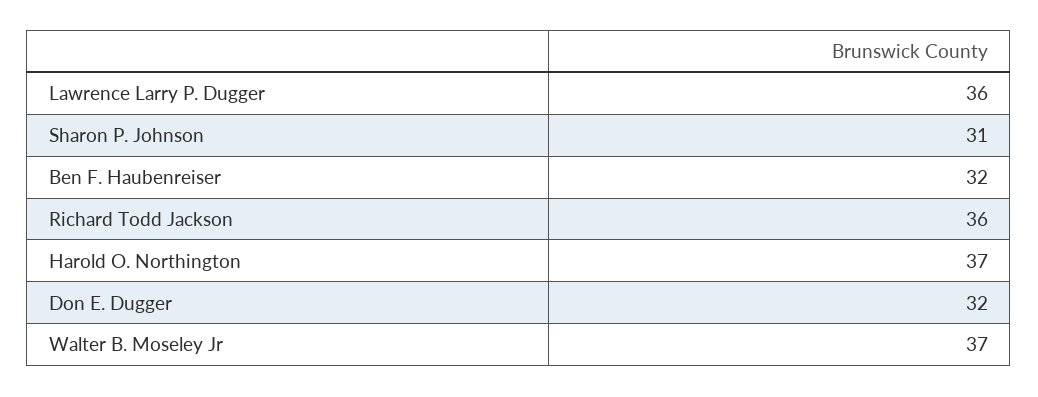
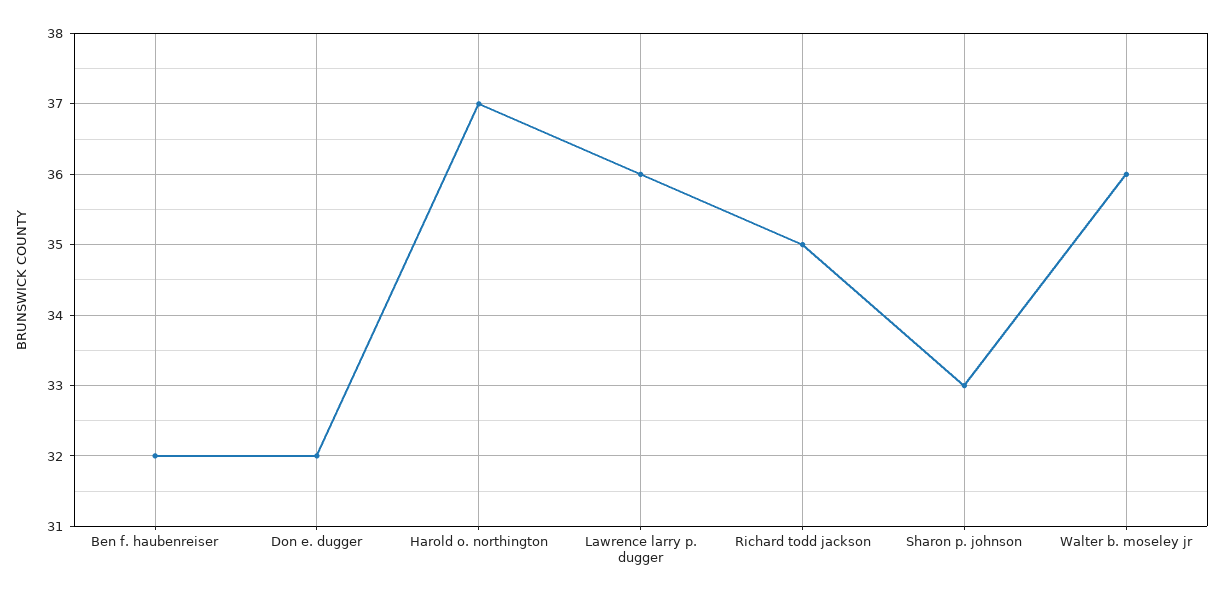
  {
    "Lawrence Larry P. Dugger": 36,
-   "Sharon P. Johnson": 31,
+   "Sharon P. Johnson": 33,
    "Ben F. Haubenreiser": 32,
-   "Richard Todd Jackson": 36,
+   "Richard Todd Jackson": 35,
    "Harold O. Northington": 37,
    "Don E. Dugger": 32,
-   "Walter B. Moseley Jr": 37
+   "Walter B. Moseley Jr": 36
  }

